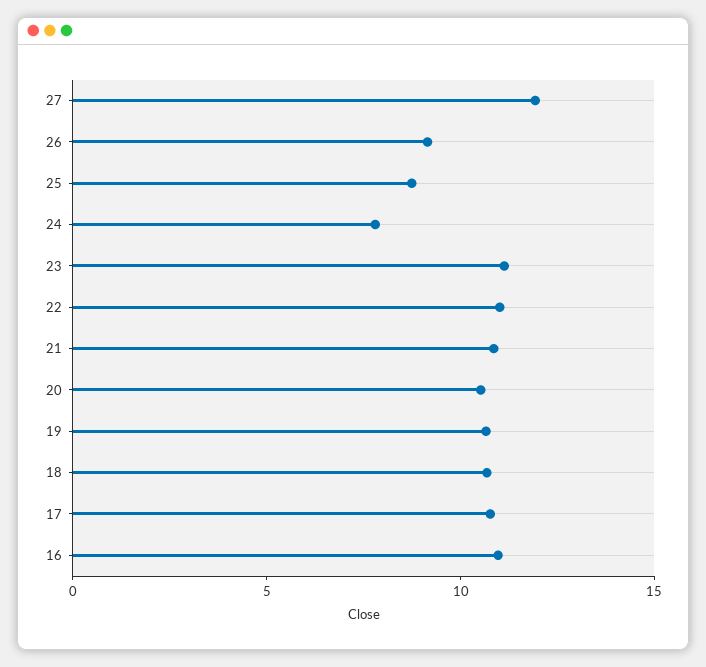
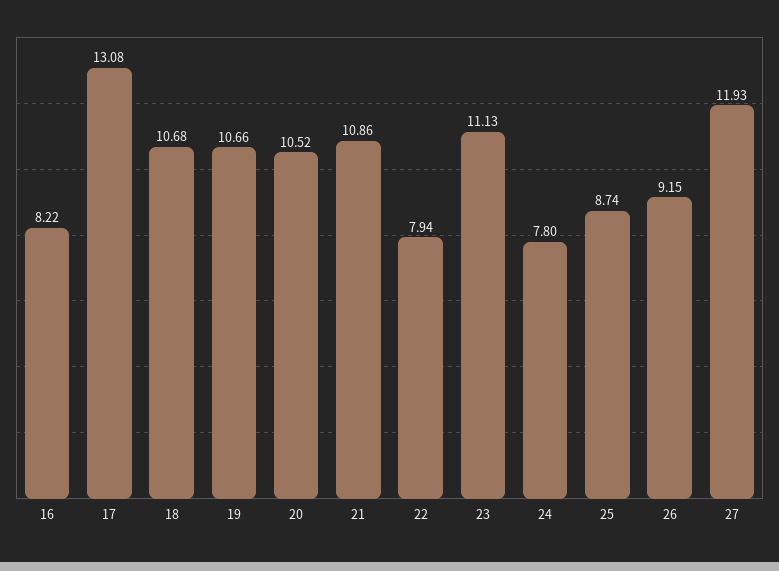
  {
    "27": 11.93,
    "26": 9.15,
    "25": 8.74,
    "24": 7.8,
    "23": 11.13,
-   "22": 11,
+   "22": 7.94,
    "21": 10.86,
    "20": 10.52,
    "19": 10.66,
    "18": 10.68,
-   "17": 11,
+   "17": 13.08,
-   "16": 11
+   "16": 8.22
  }

